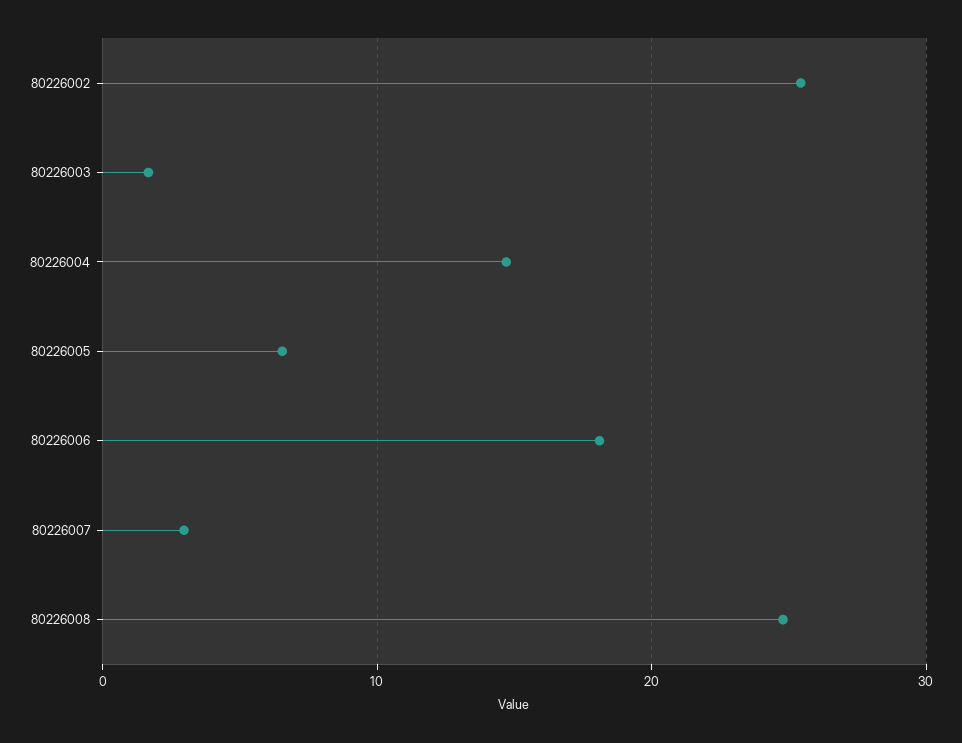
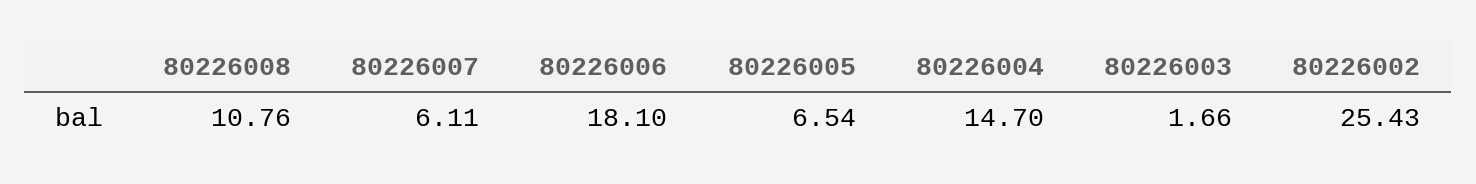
  {
    "80226002": 25.43,
    "80226003": 1.66,
    "80226004": 14.7,
    "80226005": 6.54,
    "80226006": 18.1,
-   "80226007": 3,
+   "80226007": 6.11,
-   "80226008": 25
+   "80226008": 10.76
  }

